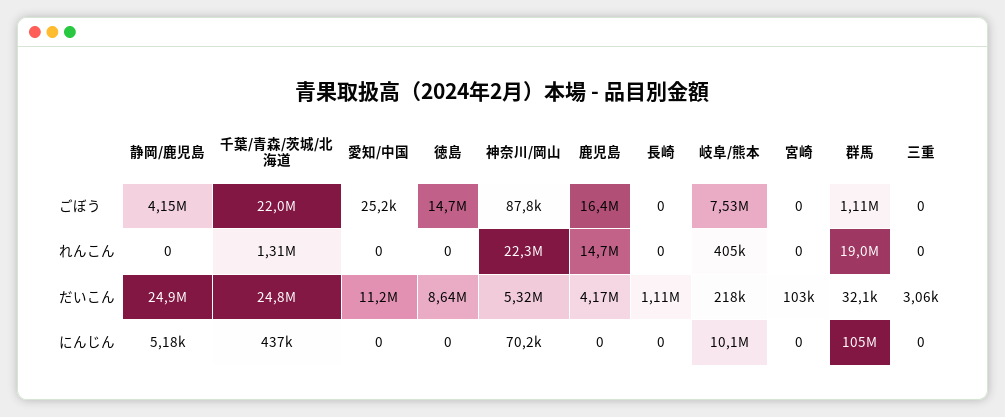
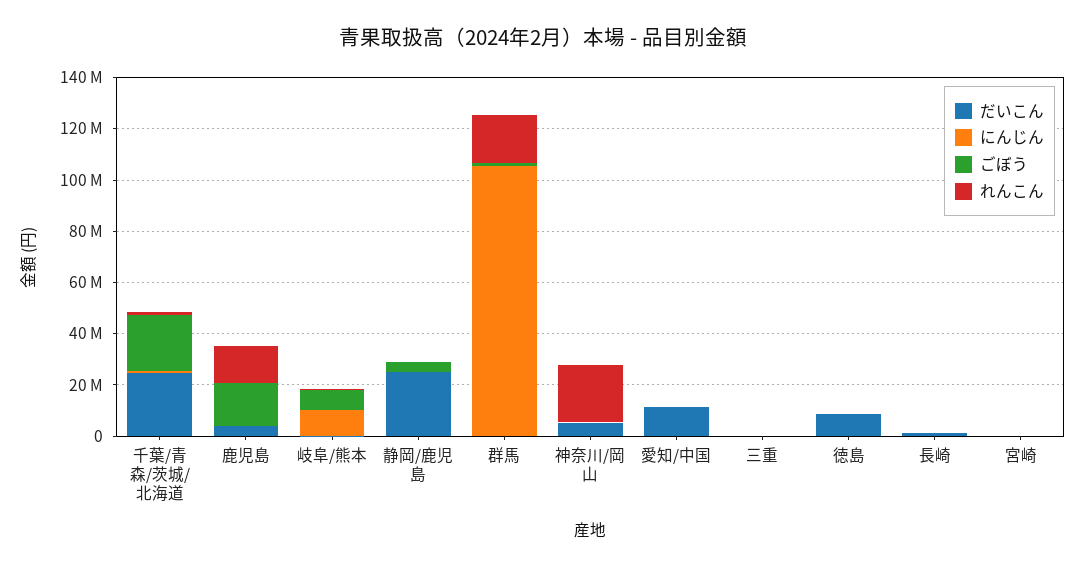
  {
    "ごぼう": {
      "静岡/鹿児島": 4150000,
      "千葉/青森/茨城/北海道": 22000000,
      "愛知/中国": 25200,
-     "徳島": 14700000,
+     "徳島": 0,
      "神奈川/岡山": 87800,
      "鹿児島": 16400000,
      "長崎": 0,
      "岐阜/熊本": 7530000,
      "宮崎": 0,
      "群馬": 1110000,
      "三重": 0
    },
    "れんこん": {
      "静岡/鹿児島": 0,
      "千葉/青森/茨城/北海道": 1310000,
      "愛知/中国": 0,
      "徳島": 0,
      "神奈川/岡山": 22300000,
      "鹿児島": 14700000,
      "長崎": 0,
      "岐阜/熊本": 405000,
      "宮崎": 0,
      "群馬": 19000000,
      "三重": 0
    },
    "だいこん": {
      "静岡/鹿児島": 24900000,
      "千葉/青森/茨城/北海道": 24800000,
      "愛知/中国": 11200000,
      "徳島": 8640000,
      "神奈川/岡山": 5320000,
      "鹿児島": 4170000,
      "長崎": 1110000,
      "岐阜/熊本": 218000,
      "宮崎": 103000,
      "群馬": 32100,
      "三重": 3060
    },
    "にんじん": {
      "静岡/鹿児島": 5180,
      "千葉/青森/茨城/北海道": 437000,
      "愛知/中国": 0,
      "徳島": 0,
      "神奈川/岡山": 70200,
      "鹿児島": 0,
      "長崎": 0,
      "岐阜/熊本": 10100000,
      "宮崎": 0,
      "群馬": 105000000,
      "三重": 0
    }
  }

